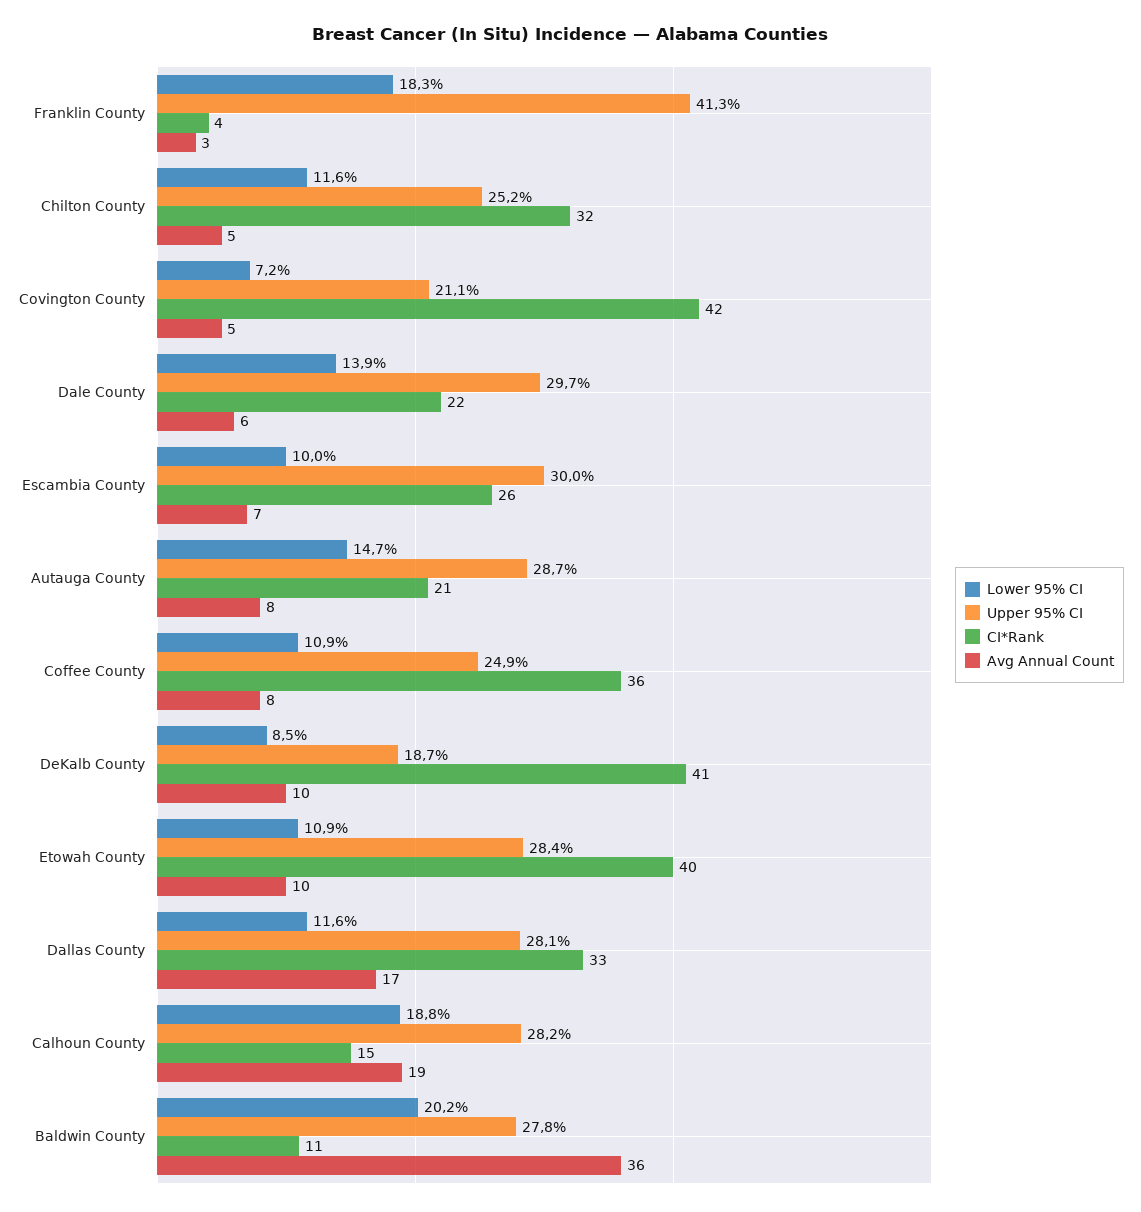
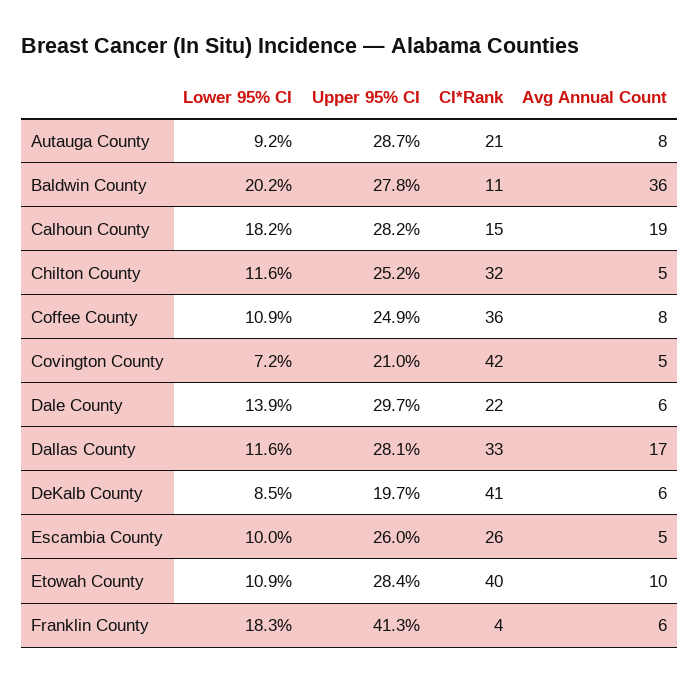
  {
    "Lower 95% CI": {
      "Franklin County": 18.3,
      "Chilton County": 11.6,
      "Covington County": 7.2,
      "Dale County": 13.9,
      "Escambia County": 10,
-     "Autauga County": 14.7,
+     "Autauga County": 9.2,
      "Coffee County": 10.9,
      "DeKalb County": 8.5,
      "Etowah County": 10.9,
      "Dallas County": 11.6,
-     "Calhoun County": 18.8,
+     "Calhoun County": 18.2,
      "Baldwin County": 20.2
    },
    "Upper 95% CI": {
      "Franklin County": 41.3,
      "Chilton County": 25.2,
-     "Covington County": 21.1,
+     "Covington County": 21,
      "Dale County": 29.7,
-     "Escambia County": 30,
+     "Escambia County": 26,
      "Autauga County": 28.7,
      "Coffee County": 24.9,
-     "DeKalb County": 18.7,
+     "DeKalb County": 19.7,
      "Etowah County": 28.4,
      "Dallas County": 28.1,
      "Calhoun County": 28.2,
      "Baldwin County": 27.8
    },
    "CI*Rank": {
      "Franklin County": 4,
      "Chilton County": 32,
      "Covington County": 42,
      "Dale County": 22,
      "Escambia County": 26,
      "Autauga County": 21,
      "Coffee County": 36,
      "DeKalb County": 41,
      "Etowah County": 40,
      "Dallas County": 33,
      "Calhoun County": 15,
      "Baldwin County": 11
    },
    "Avg Annual Count": {
-     "Franklin County": 3,
+     "Franklin County": 6,
      "Chilton County": 5,
      "Covington County": 5,
      "Dale County": 6,
-     "Escambia County": 7,
+     "Escambia County": 5,
      "Autauga County": 8,
      "Coffee County": 8,
-     "DeKalb County": 10,
+     "DeKalb County": 6,
      "Etowah County": 10,
      "Dallas County": 17,
      "Calhoun County": 19,
      "Baldwin County": 36
    }
  }

